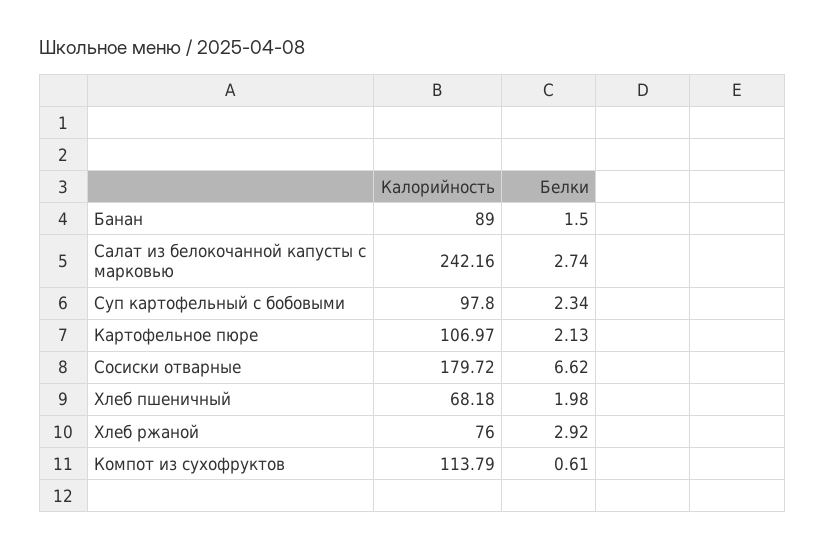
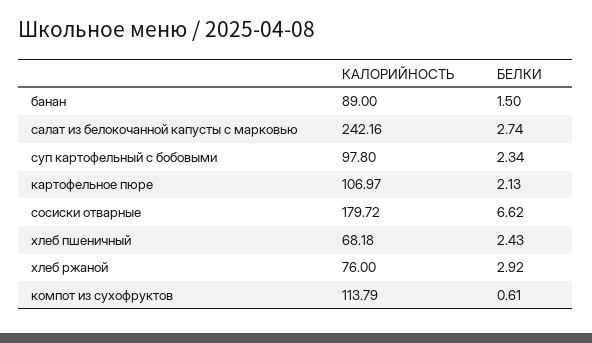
  {
    "Калорийность": {
      "Банан": 89,
      "Салат из белокочанной капусты с марковью": 242.16,
      "Суп картофельный с бобовыми": 97.8,
      "Картофельное пюре": 106.97,
      "Сосиски отварные": 179.72,
      "Хлеб пшеничный": 68.18,
      "Хлеб ржаной": 76,
      "Компот из сухофруктов": 113.79
    },
    "Белки": {
      "Банан": 1.5,
      "Салат из белокочанной капусты с марковью": 2.74,
      "Суп картофельный с бобовыми": 2.34,
      "Картофельное пюре": 2.13,
      "Сосиски отварные": 6.62,
-     "Хлеб пшеничный": 1.98,
+     "Хлеб пшеничный": 2.43,
      "Хлеб ржаной": 2.92,
      "Компот из сухофруктов": 0.61
    }
  }

